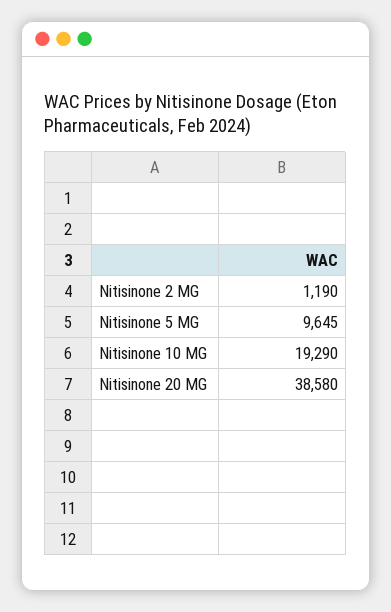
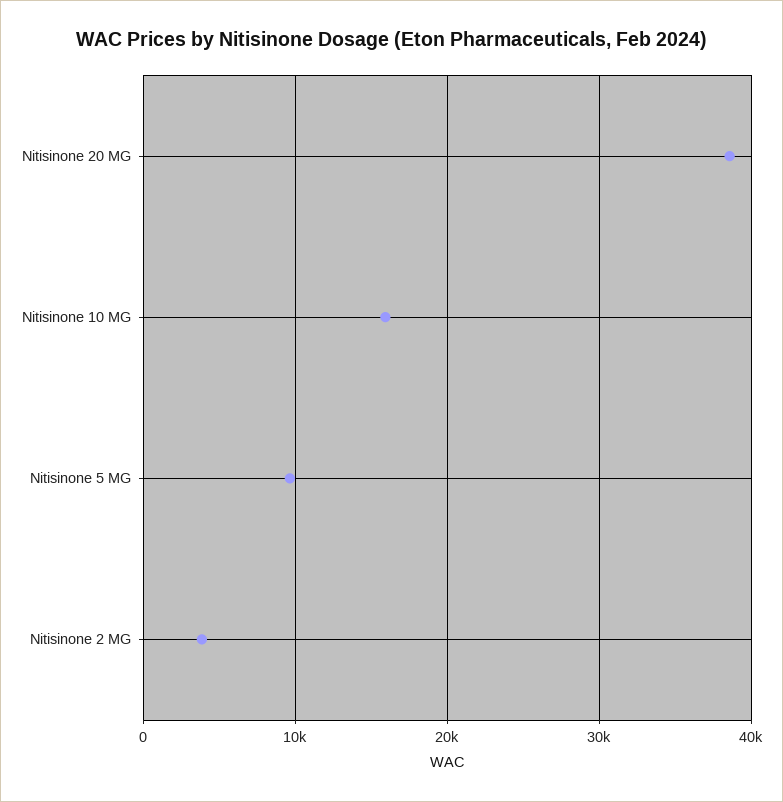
  {
-   "Nitisinone 2 MG": 1190,
+   "Nitisinone 2 MG": 4000,
    "Nitisinone 5 MG": 9645,
-   "Nitisinone 10 MG": 19290,
+   "Nitisinone 10 MG": 16000,
    "Nitisinone 20 MG": 38580
  }

